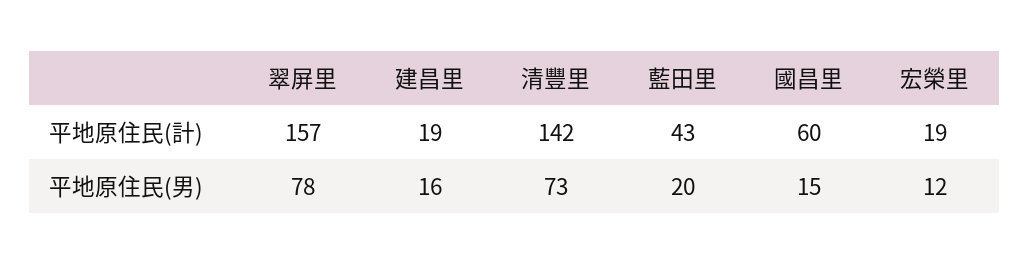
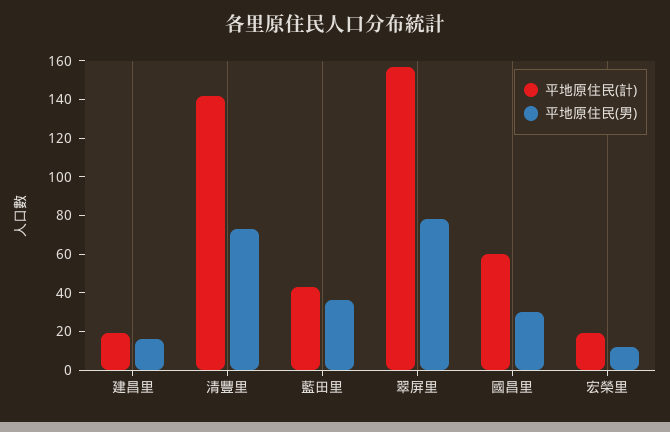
  {
    "平地原住民(計)": {
      "翠屏里": 157,
      "建昌里": 19,
      "清豐里": 142,
      "藍田里": 43,
      "國昌里": 60,
      "宏榮里": 19
    },
    "平地原住民(男)": {
      "翠屏里": 78,
      "建昌里": 16,
      "清豐里": 73,
-     "藍田里": 20,
+     "藍田里": 35,
-     "國昌里": 15,
+     "國昌里": 30,
      "宏榮里": 12
    }
  }

